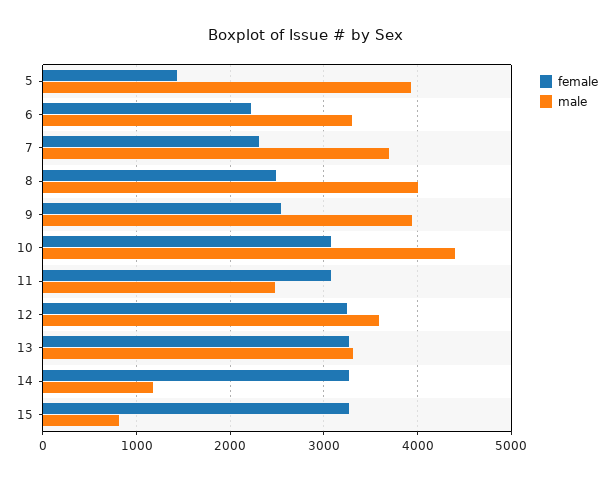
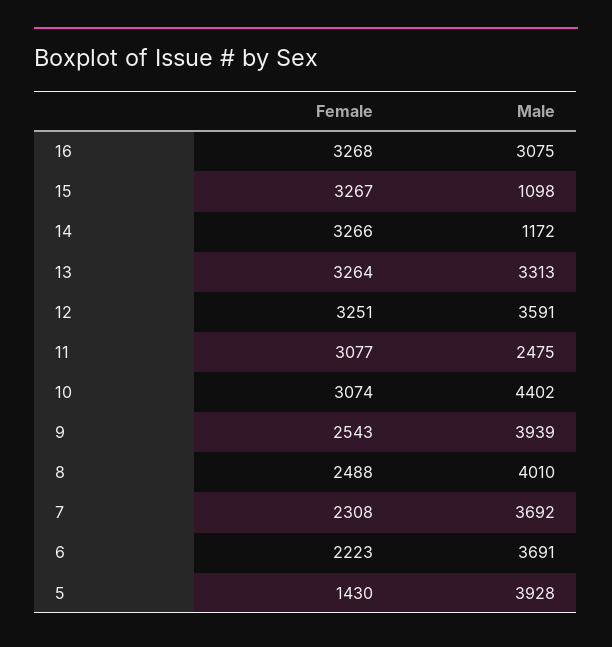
  {
    "female": {
      "5": 1430,
      "6": 2223,
      "7": 2308,
      "8": 2488,
      "9": 2543,
      "10": 3074,
      "11": 3077,
      "12": 3251,
      "13": 3264,
      "14": 3266,
-     "15": 3267
+     "15": 3267,
+     "16": 3268
    },
    "male": {
      "5": 3928,
-     "6": 3300,
+     "6": 3691,
      "7": 3692,
      "8": 4010,
      "9": 3939,
      "10": 4402,
      "11": 2475,
      "12": 3591,
      "13": 3313,
      "14": 1172,
-     "15": 800
+     "15": 1098,
+     "16": 3075
    }
  }

